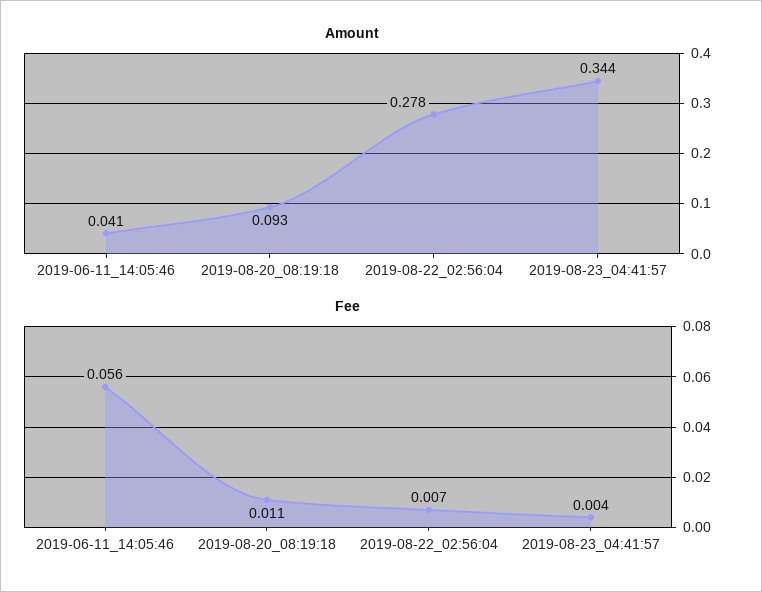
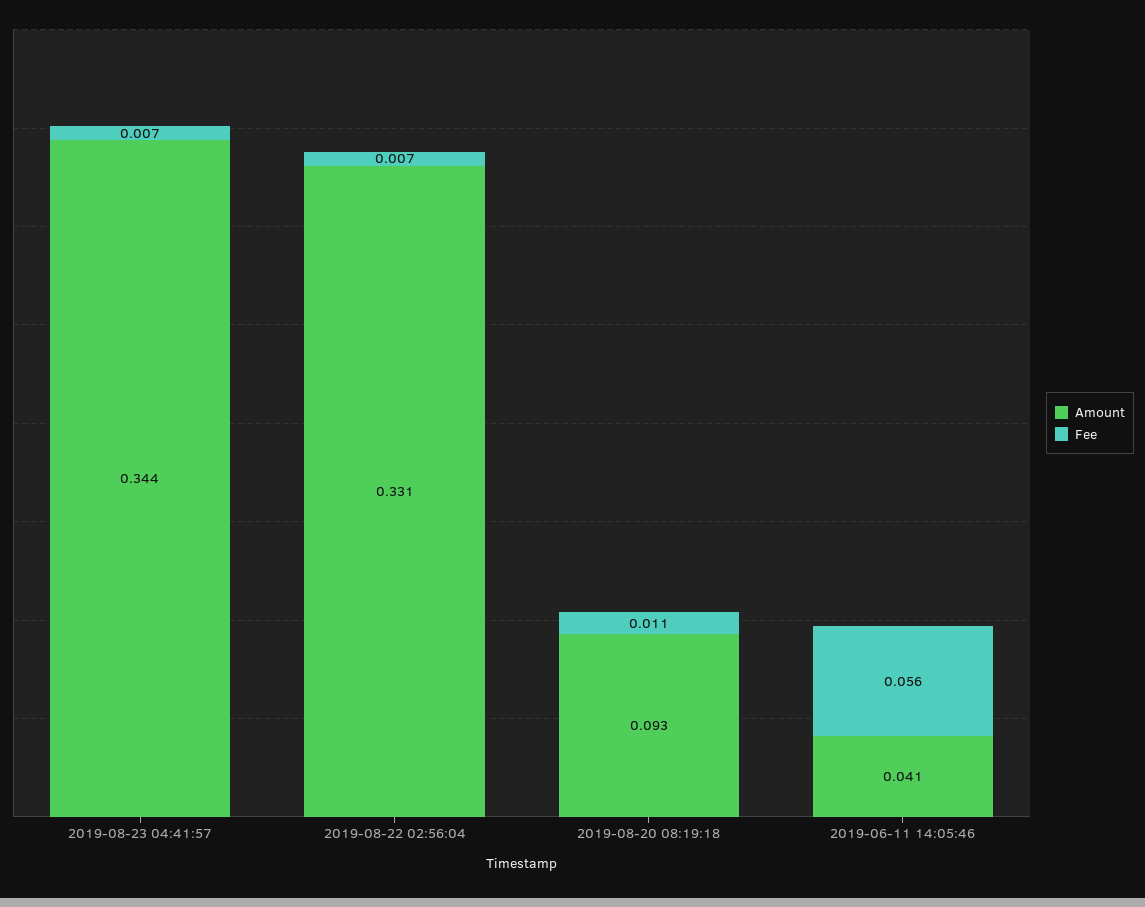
  {
    "Amount": {
      "2019-06-11_14:05:46": 0.041,
      "2019-08-20_08:19:18": 0.093,
-     "2019-08-22_02:56:04": 0.278,
+     "2019-08-22_02:56:04": 0.331,
      "2019-08-23_04:41:57": 0.344
    },
    "Fee": {
      "2019-06-11_14:05:46": 0.056,
      "2019-08-20_08:19:18": 0.011,
      "2019-08-22_02:56:04": 0.007,
-     "2019-08-23_04:41:57": 0.004
+     "2019-08-23_04:41:57": 0.007
    }
  }

